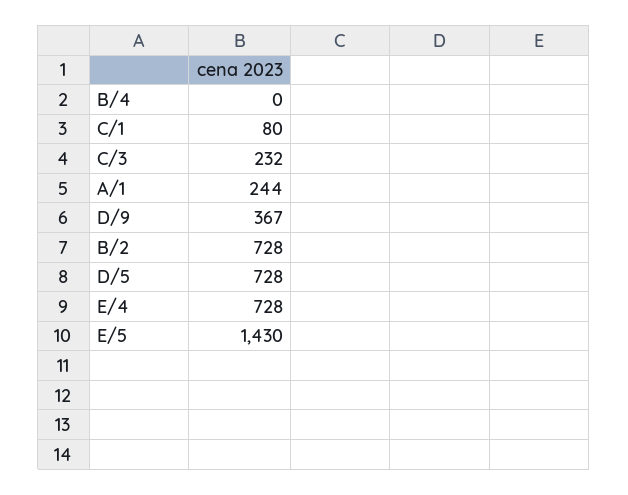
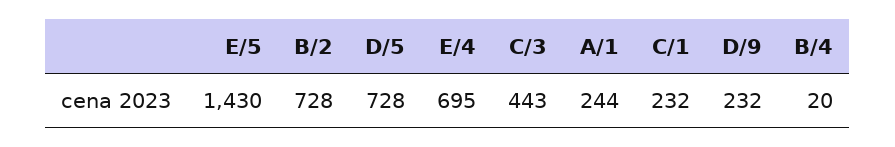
  {
-   "B/4": 0,
+   "B/4": 20,
-   "C/1": 80,
+   "C/1": 232,
-   "C/3": 232,
+   "C/3": 443,
    "A/1": 244,
-   "D/9": 367,
+   "D/9": 232,
    "B/2": 728,
    "D/5": 728,
-   "E/4": 728,
+   "E/4": 695,
    "E/5": 1430
  }

